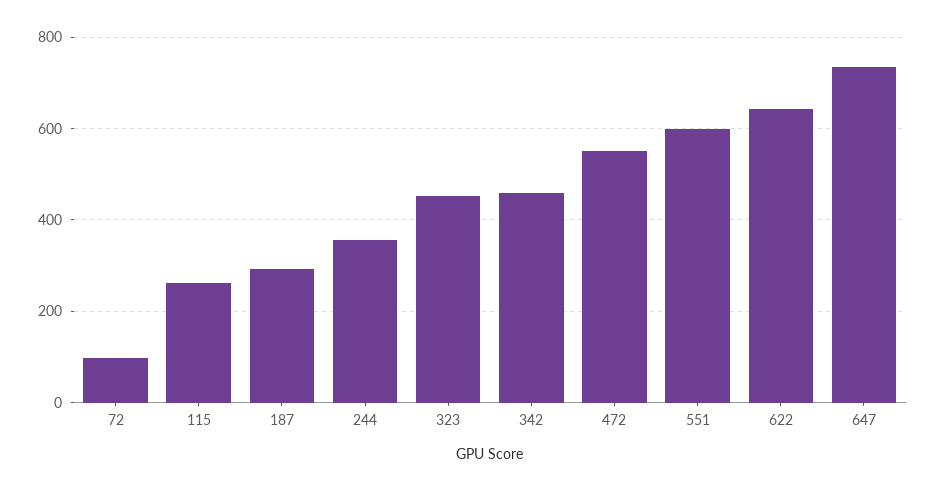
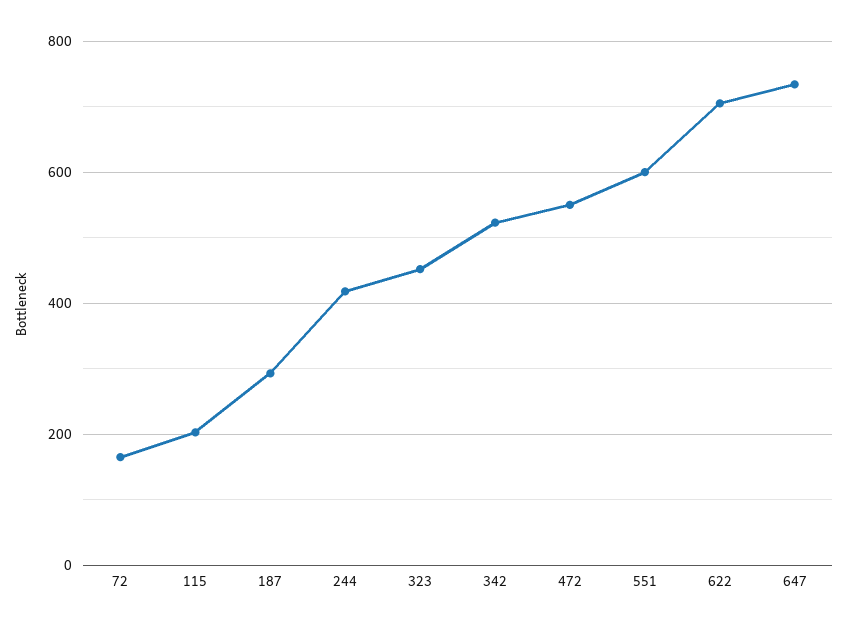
  {
-   "72": 100,
+   "72": 160,
-   "115": 260,
+   "115": 200,
    "187": 300,
-   "244": 360,
+   "244": 420,
    "323": 460,
-   "342": 460,
+   "342": 520,
    "472": 560,
    "551": 600,
-   "622": 640,
+   "622": 700,
    "647": 740
  }

